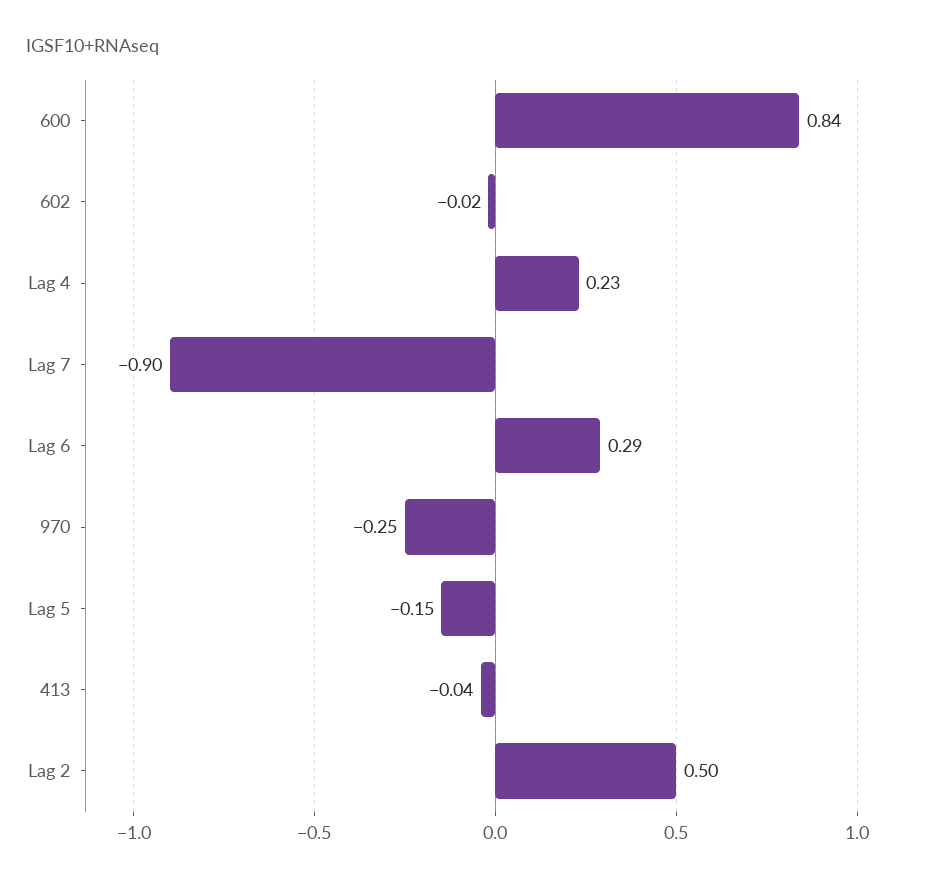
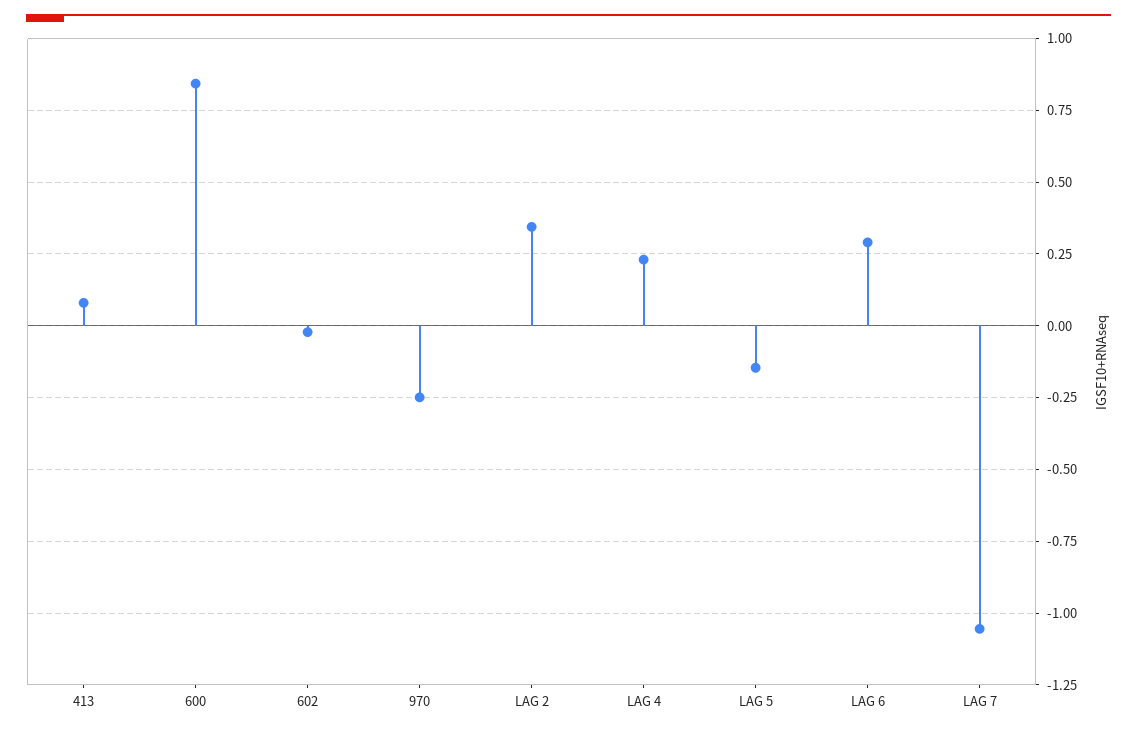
  {
    "600": 0.84,
    "602": -0.02,
    "Lag 4": 0.23,
-   "Lag 7": -0.9,
+   "Lag 7": -1.05,
    "Lag 6": 0.29,
    "970": -0.25,
    "Lag 5": -0.15,
-   "413": -0.04,
+   "413": 0.075,
-   "Lag 2": 0.5
+   "Lag 2": 0.35
  }

